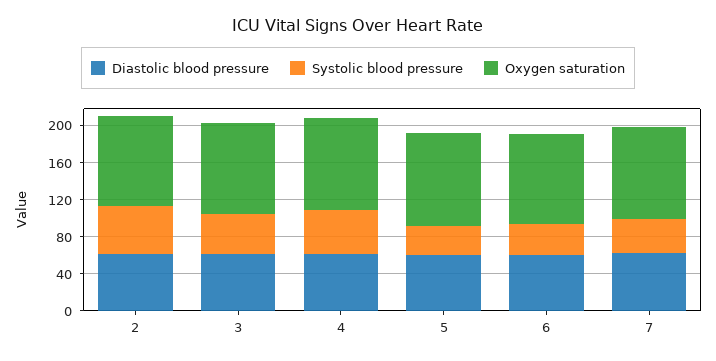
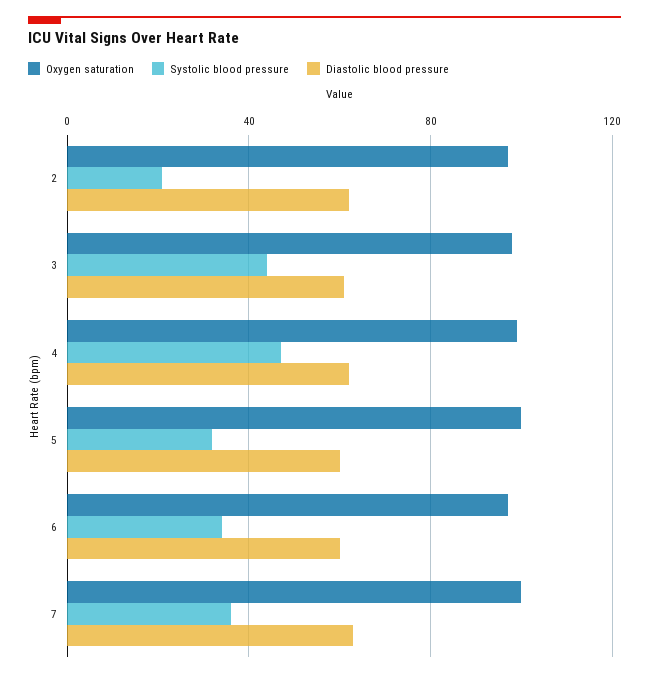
  {
    "Diastolic blood pressure": {
      "2": 60,
      "3": 60,
      "4": 60,
      "5": 60,
      "6": 60,
      "7": 65
    },
    "Systolic blood pressure": {
-     "2": 50,
+     "2": 20,
      "3": 45,
      "4": 45,
      "5": 30,
      "6": 35,
      "7": 35
    },
    "Oxygen saturation": {
      "2": 95,
      "3": 100,
      "4": 100,
      "5": 100,
      "6": 95,
      "7": 100
    }
  }

